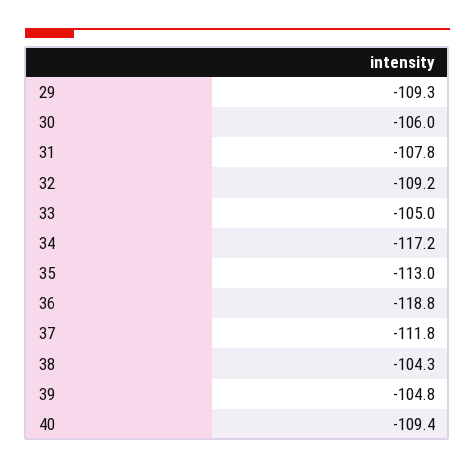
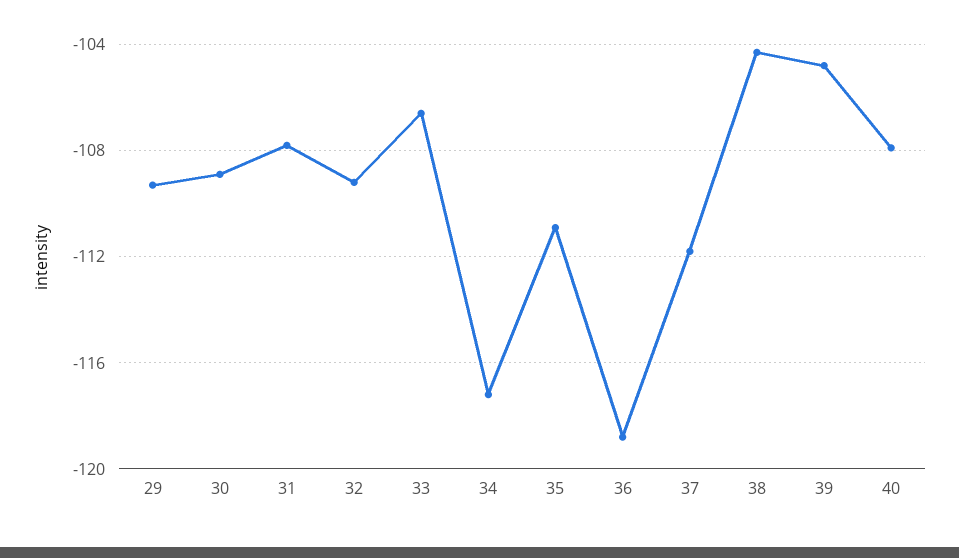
  {
    "29": -109.3,
-   "30": -106,
+   "30": -109,
    "31": -107.8,
    "32": -109.2,
-   "33": -105,
+   "33": -106.5,
    "34": -117.2,
-   "35": -113,
+   "35": -111,
    "36": -118.8,
    "37": -111.8,
    "38": -104.3,
    "39": -104.8,
-   "40": -109.4
+   "40": -108
  }

